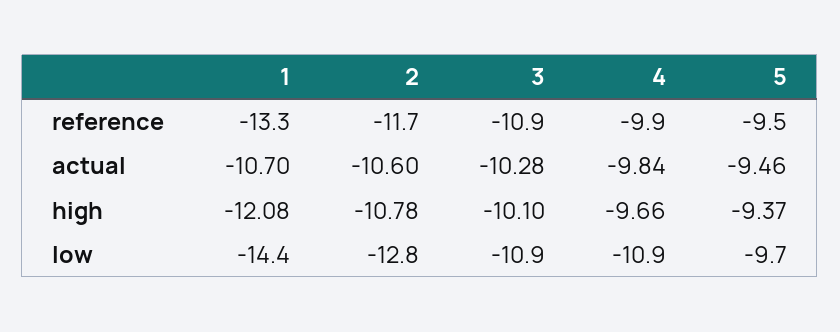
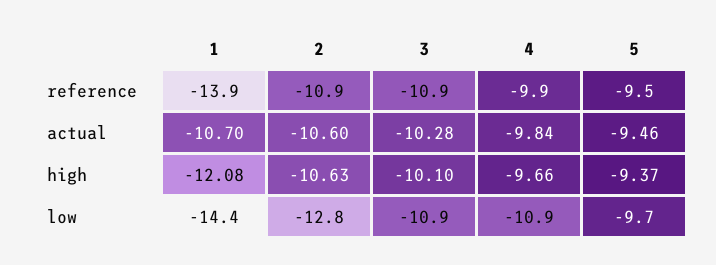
  {
    "1": {
-     "reference": -13.3,
+     "reference": -13.9,
      "actual": -10.7,
      "high": -12.08,
      "low": -14.4
    },
    "2": {
-     "reference": -11.7,
+     "reference": -10.9,
      "actual": -10.6,
-     "high": -10.78,
+     "high": -10.63,
      "low": -12.8
    },
    "3": {
      "reference": -10.9,
      "actual": -10.28,
      "high": -10.1,
      "low": -10.9
    },
    "4": {
      "reference": -9.9,
      "actual": -9.84,
      "high": -9.66,
      "low": -10.9
    },
    "5": {
      "reference": -9.5,
      "actual": -9.46,
      "high": -9.37,
      "low": -9.7
    }
  }

